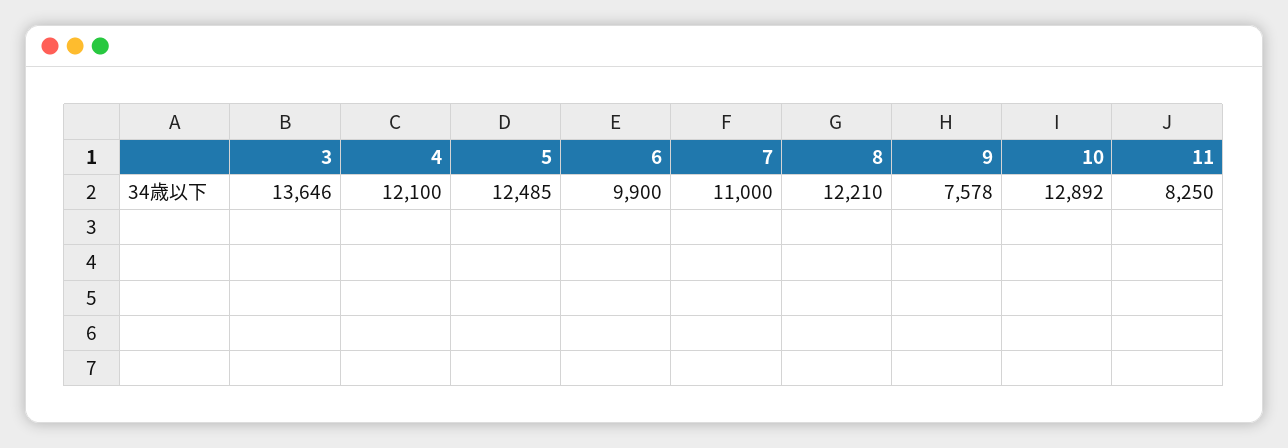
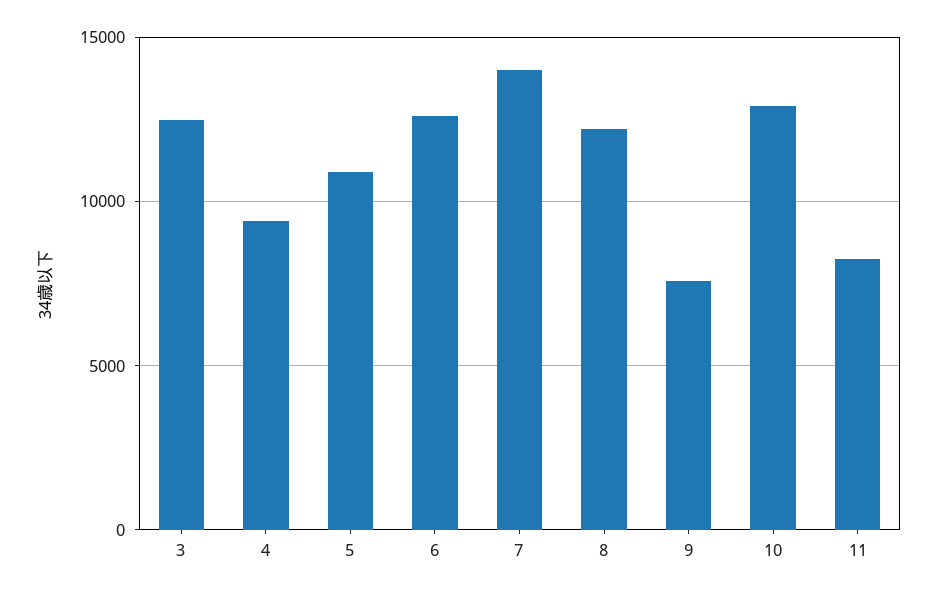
  {
-   "3": 13646,
+   "3": 12500,
-   "4": 12100,
+   "4": 9500,
-   "5": 12485,
+   "5": 11000,
-   "6": 9900,
+   "6": 12500,
-   "7": 11000,
+   "7": 14000,
    "8": 12210,
    "9": 7578,
    "10": 12892,
    "11": 8250
  }

